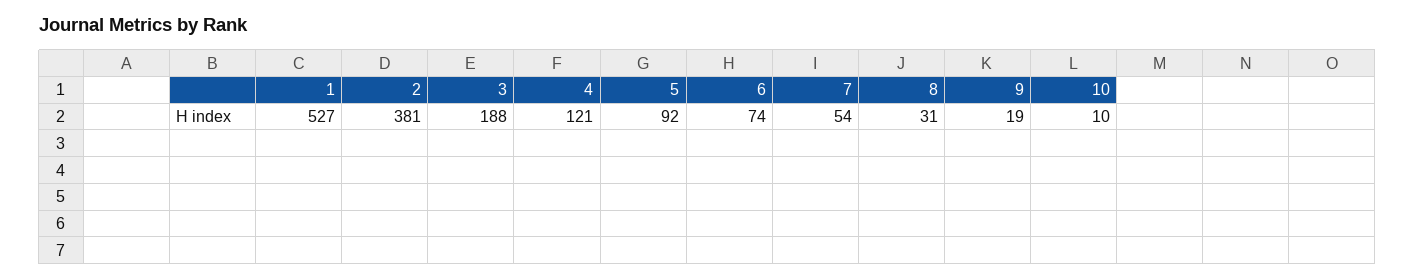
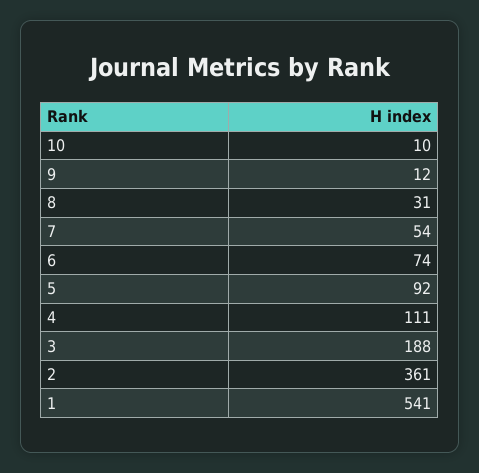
  {
-   "1": 527,
+   "1": 541,
-   "2": 381,
+   "2": 361,
    "3": 188,
-   "4": 121,
+   "4": 111,
    "5": 92,
    "6": 74,
    "7": 54,
    "8": 31,
-   "9": 19,
+   "9": 12,
    "10": 10
  }

